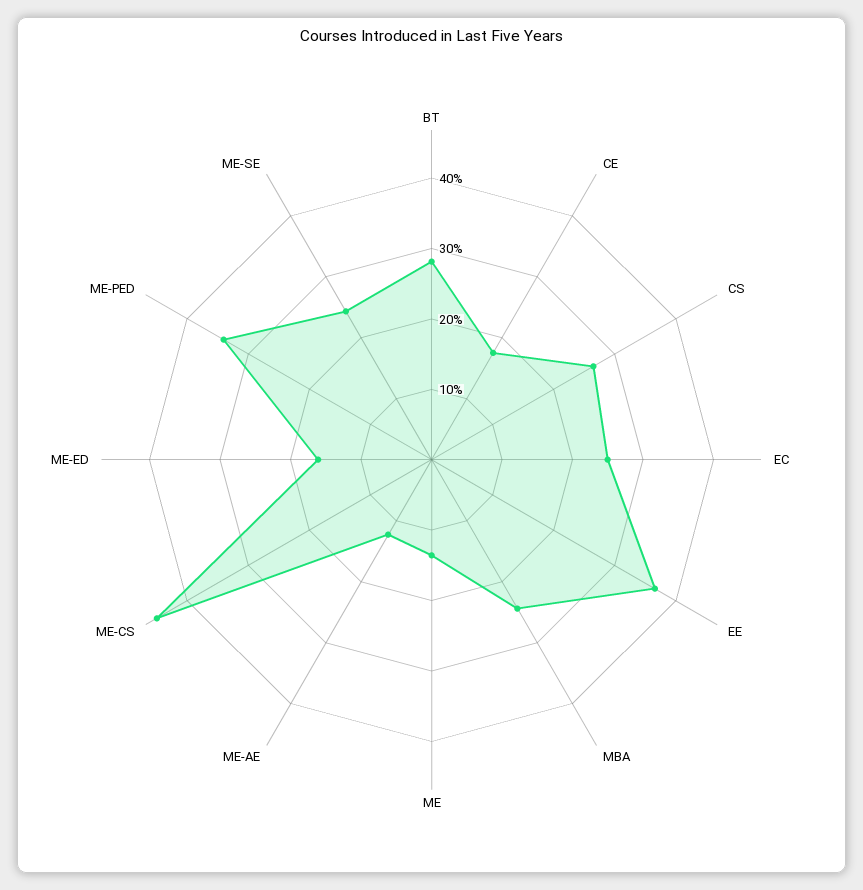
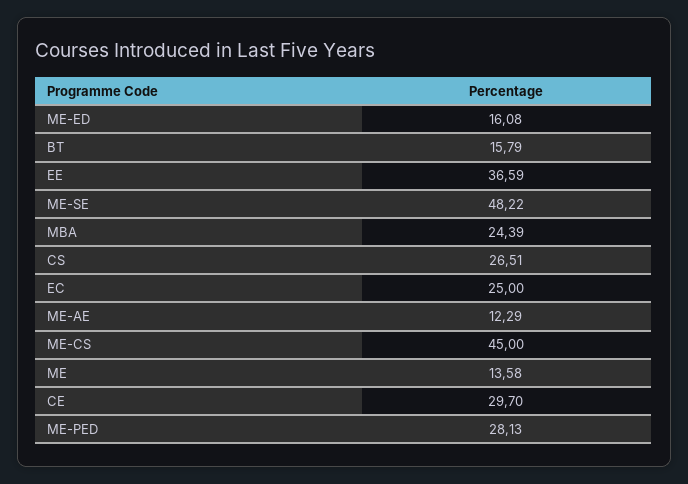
  {
-   "BT": 28,
+   "BT": 15.79,
-   "CE": 18,
+   "CE": 29.7,
    "CS": 26.51,
    "EC": 25,
    "EE": 36.59,
    "MBA": 24.39,
    "ME": 13.58,
    "ME-AE": 12.29,
    "ME-CS": 45,
    "ME-ED": 16.08,
-   "ME-PED": 34,
+   "ME-PED": 28.13,
-   "ME-SE": 24
+   "ME-SE": 48.22
  }

